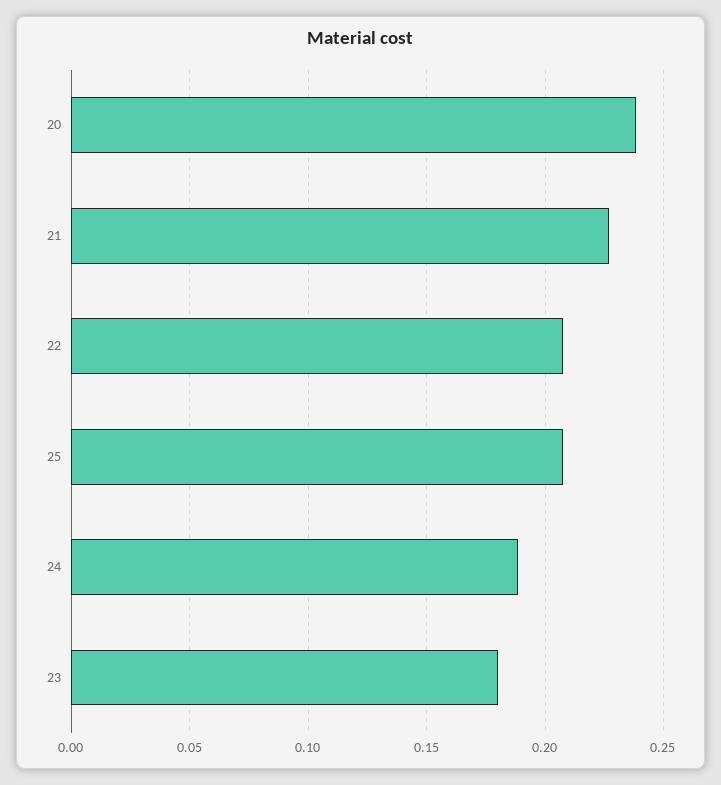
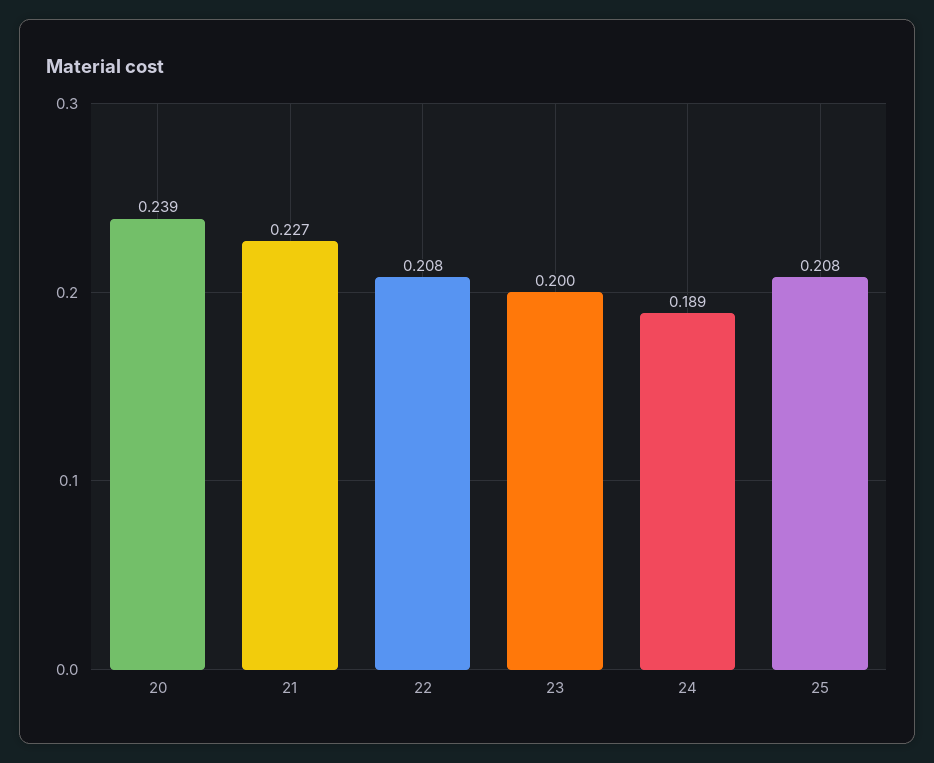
  {
    "20": 0.239,
    "21": 0.227,
    "22": 0.208,
    "25": 0.208,
    "24": 0.189,
-   "23": 0.18
+   "23": 0.2
  }

